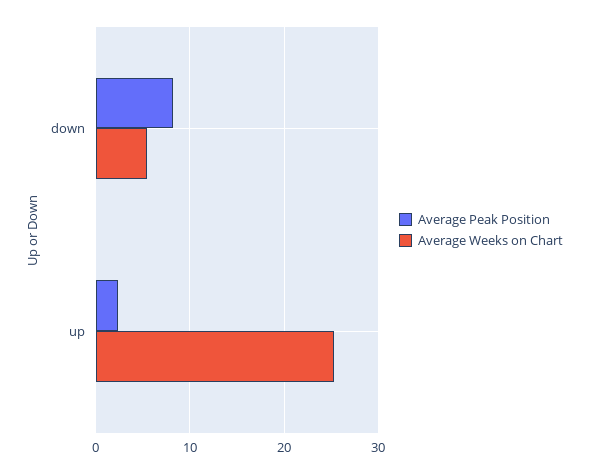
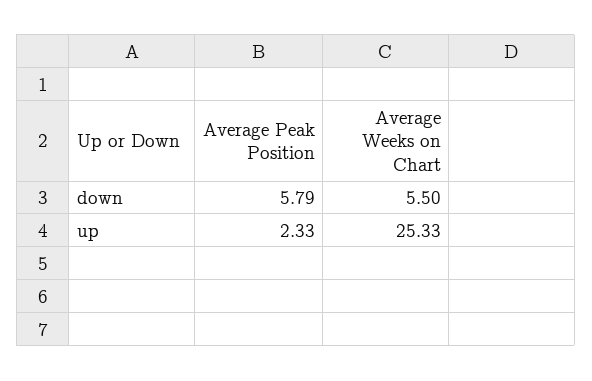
  {
    "Average Peak Position": {
-     "down": 8,
+     "down": 5.79,
      "up": 2.33
    },
    "Average Weeks on Chart": {
      "down": 5.5,
      "up": 25.33
    }
  }

